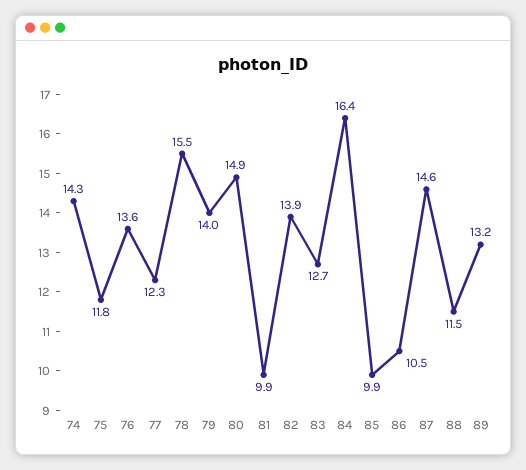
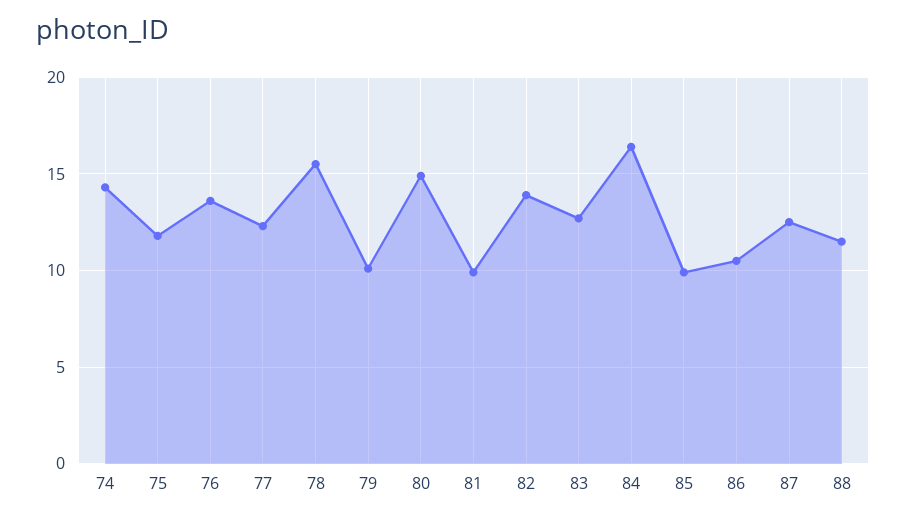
  {
    "74": 14.3,
    "75": 11.8,
    "76": 13.6,
    "77": 12.3,
    "78": 15.5,
-   "79": 14,
+   "79": 10,
    "80": 14.9,
    "81": 9.9,
    "82": 13.9,
    "83": 12.7,
    "84": 16.4,
    "85": 9.9,
    "86": 10.5,
-   "87": 14.6,
+   "87": 12.5,
-   "88": 11.5,
+   "88": 11.5
-   "89": 13.2
  }

